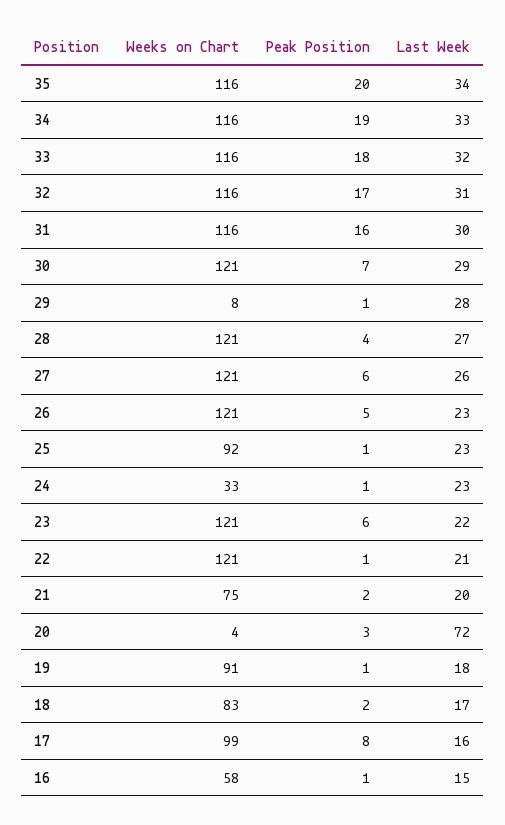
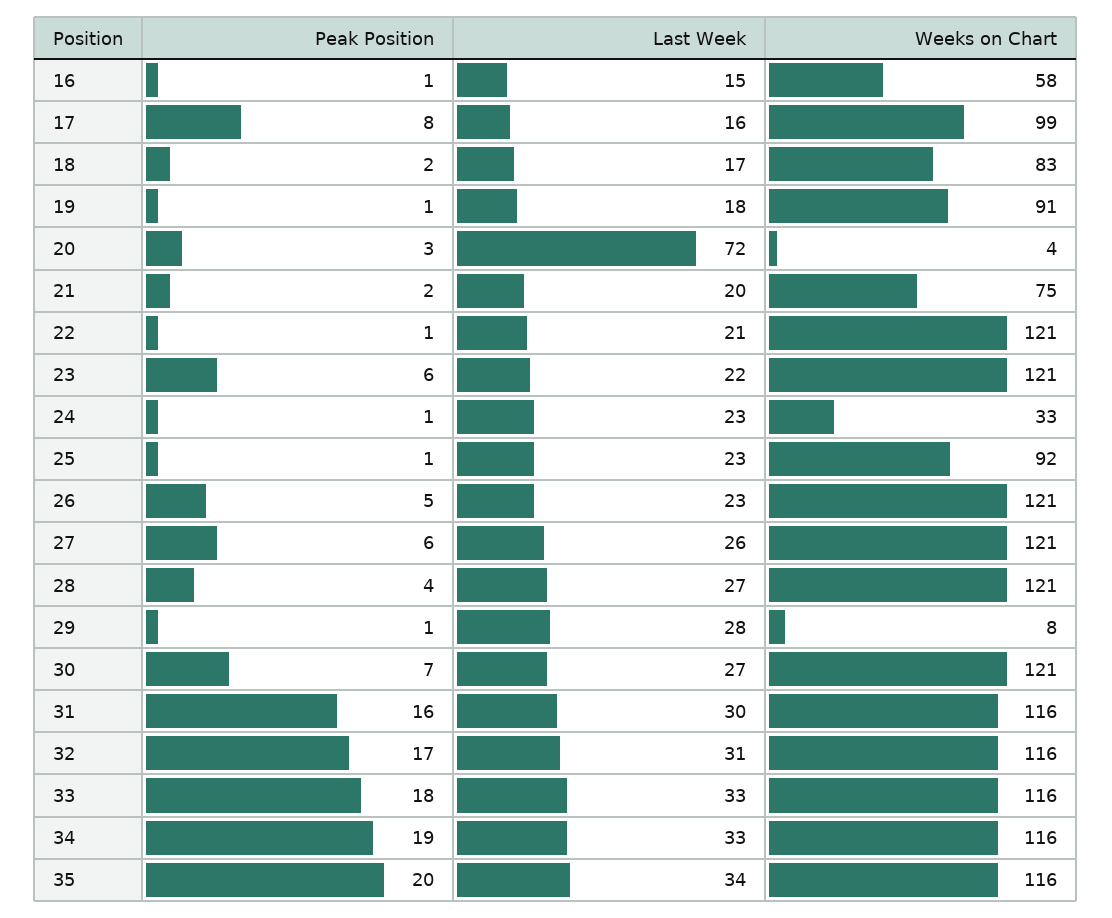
  {
    "Weeks on Chart": {
      "35": 116,
      "34": 116,
      "33": 116,
      "32": 116,
      "31": 116,
      "30": 121,
      "29": 8,
      "28": 121,
      "27": 121,
      "26": 121,
      "25": 92,
      "24": 33,
      "23": 121,
      "22": 121,
      "21": 75,
      "20": 4,
      "19": 91,
      "18": 83,
      "17": 99,
      "16": 58
    },
    "Peak Position": {
      "35": 20,
      "34": 19,
      "33": 18,
      "32": 17,
      "31": 16,
      "30": 7,
      "29": 1,
      "28": 4,
      "27": 6,
      "26": 5,
      "25": 1,
      "24": 1,
      "23": 6,
      "22": 1,
      "21": 2,
      "20": 3,
      "19": 1,
      "18": 2,
      "17": 8,
      "16": 1
    },
    "Last Week": {
      "35": 34,
      "34": 33,
-     "33": 32,
+     "33": 33,
      "32": 31,
      "31": 30,
-     "30": 29,
+     "30": 27,
      "29": 28,
      "28": 27,
      "27": 26,
      "26": 23,
      "25": 23,
      "24": 23,
      "23": 22,
      "22": 21,
      "21": 20,
      "20": 72,
      "19": 18,
      "18": 17,
      "17": 16,
      "16": 15
    }
  }

